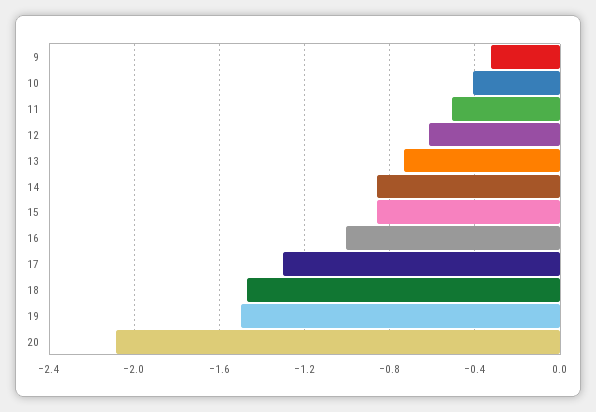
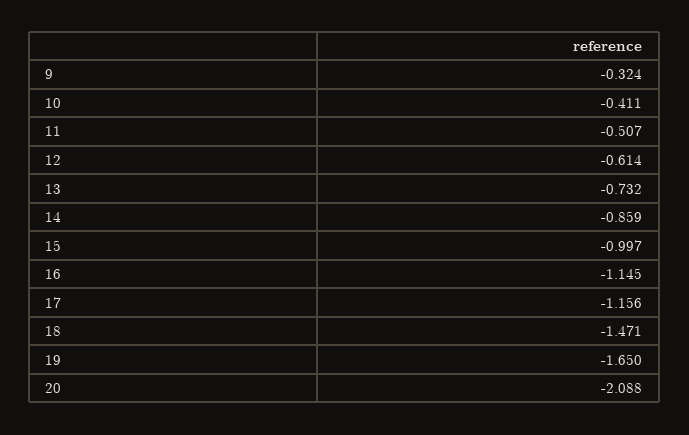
  {
    "9": -0.324,
    "10": -0.411,
    "11": -0.507,
    "12": -0.614,
    "13": -0.732,
    "14": -0.859,
-   "15": -0.85,
+   "15": -0.997,
-   "16": -1,
+   "16": -1.145,
-   "17": -1.3,
+   "17": -1.156,
    "18": -1.471,
-   "19": -1.5,
+   "19": -1.65,
    "20": -2.088
  }

